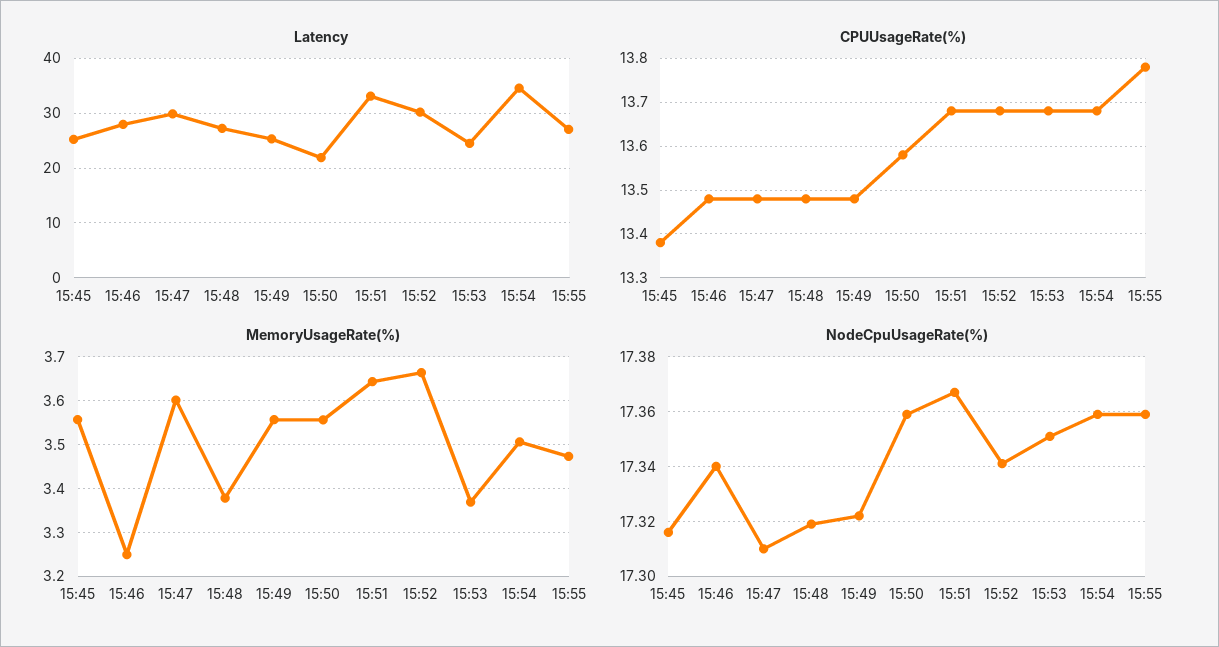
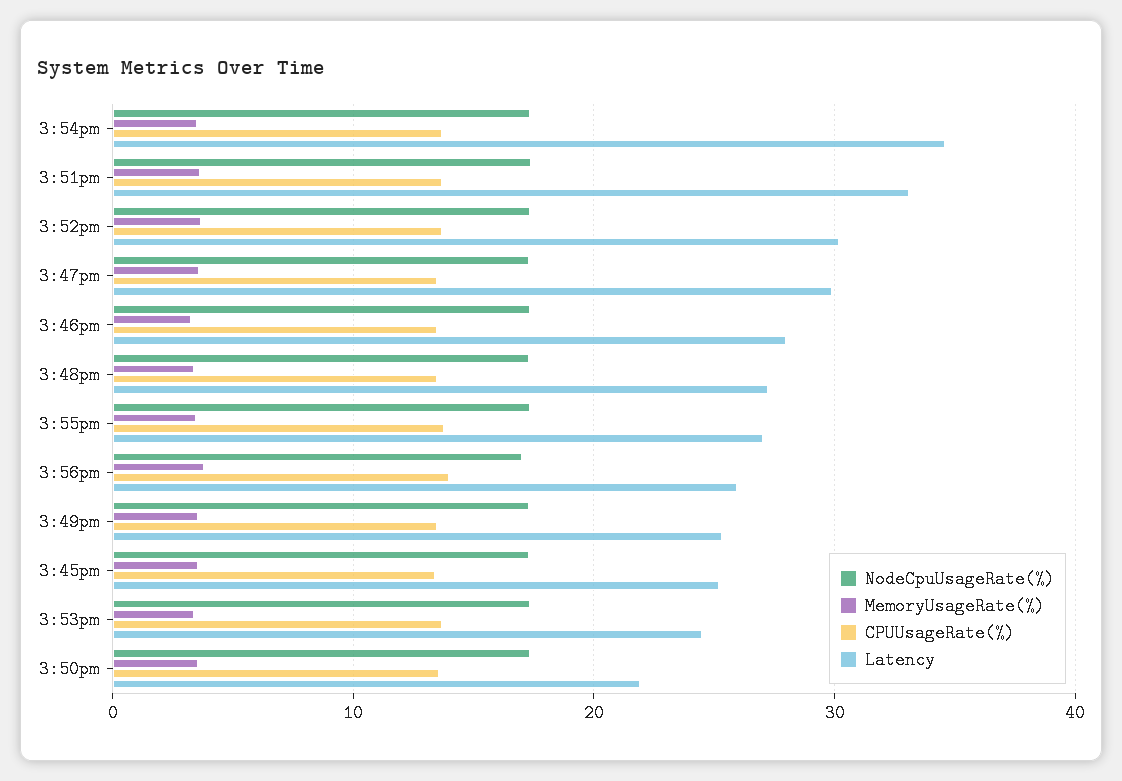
  {
    "Latency": {
      "15:45": 25,
      "15:46": 28,
      "15:47": 30,
      "15:48": 27,
      "15:49": 25,
      "15:50": 22,
      "15:51": 33,
      "15:52": 30,
      "15:53": 25,
      "15:54": 35,
-     "15:55": 27
+     "15:55": 27,
+     "3:56pm": 26
    },
    "CPUUsageRate(%)": {
      "15:45": 13.4,
      "15:46": 13.5,
      "15:47": 13.5,
      "15:48": 13.5,
      "15:49": 13.5,
      "15:50": 13.6,
      "15:51": 13.7,
      "15:52": 13.7,
      "15:53": 13.7,
      "15:54": 13.7,
-     "15:55": 13.8
+     "15:55": 13.8,
+     "3:56pm": 14
    },
    "MemoryUsageRate(%)": {
      "15:45": 3.56,
      "15:46": 3.24,
      "15:47": 3.6,
      "15:48": 3.38,
      "15:49": 3.56,
      "15:50": 3.56,
      "15:51": 3.64,
      "15:52": 3.66,
      "15:53": 3.36,
      "15:54": 3.5,
-     "15:55": 3.48
+     "15:55": 3.48,
+     "3:56pm": 4
    },
    "NodeCpuUsageRate(%)": {
      "15:45": 17.315,
      "15:46": 17.34,
      "15:47": 17.31,
      "15:48": 17.32,
      "15:49": 17.32,
      "15:50": 17.36,
      "15:51": 17.365,
      "15:52": 17.34,
      "15:53": 17.35,
      "15:54": 17.36,
-     "15:55": 17.36
+     "15:55": 17.36,
+     "3:56pm": 17
    }
  }

